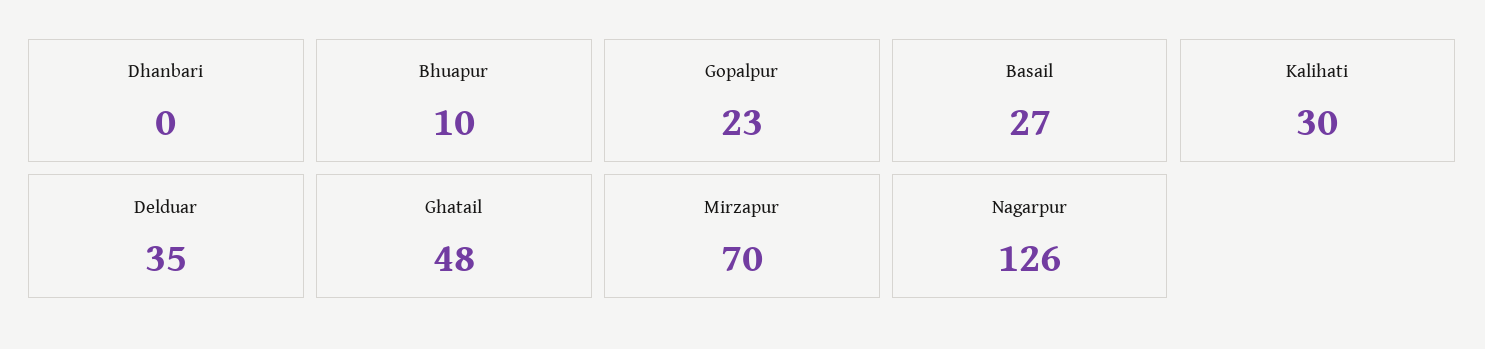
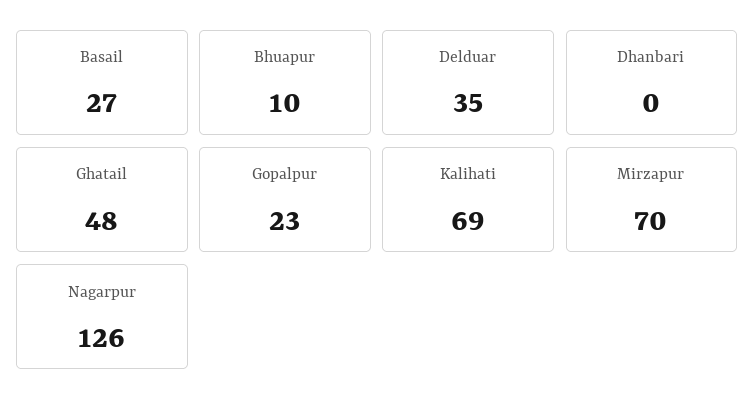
  {
    "Dhanbari": 0,
    "Bhuapur": 10,
    "Gopalpur": 23,
    "Basail": 27,
-   "Kalihati": 30,
+   "Kalihati": 69,
    "Delduar": 35,
    "Ghatail": 48,
    "Mirzapur": 70,
    "Nagarpur": 126
  }

